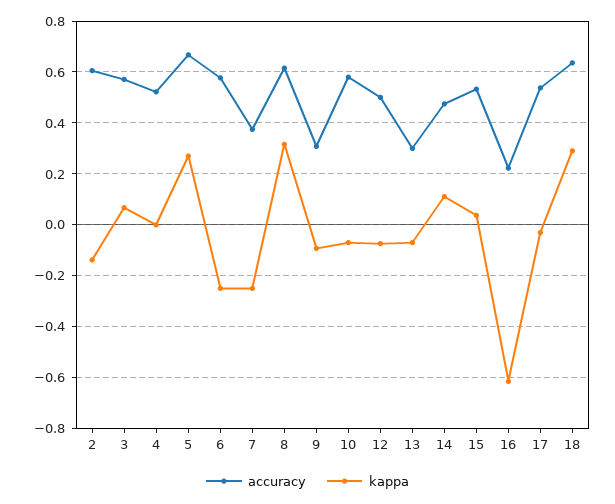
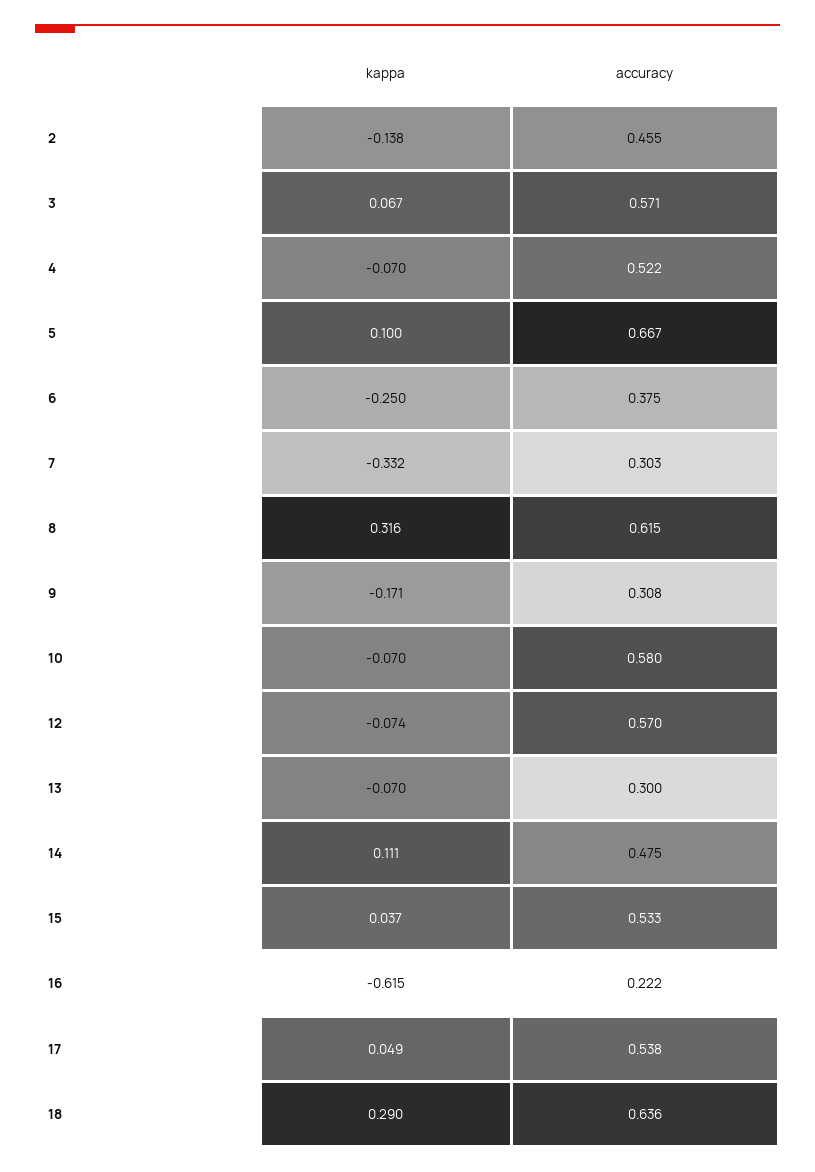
  {
    "accuracy": {
-     "2": 0.6,
+     "2": 0.455,
      "3": 0.571,
      "4": 0.522,
      "5": 0.667,
-     "6": 0.575,
+     "6": 0.375,
-     "7": 0.375,
+     "7": 0.303,
      "8": 0.615,
      "9": 0.308,
      "10": 0.58,
-     "12": 0.5,
+     "12": 0.57,
      "13": 0.3,
      "14": 0.475,
      "15": 0.533,
      "16": 0.222,
      "17": 0.538,
      "18": 0.636
    },
    "kappa": {
      "2": -0.138,
      "3": 0.067,
-     "4": 0,
+     "4": -0.07,
-     "5": 0.275,
+     "5": 0.1,
      "6": -0.25,
-     "7": -0.25,
+     "7": -0.332,
      "8": 0.316,
-     "9": -0.1,
+     "9": -0.171,
      "10": -0.07,
      "12": -0.074,
      "13": -0.07,
      "14": 0.111,
      "15": 0.037,
      "16": -0.615,
-     "17": -0.025,
+     "17": 0.049,
      "18": 0.29
    }
  }

